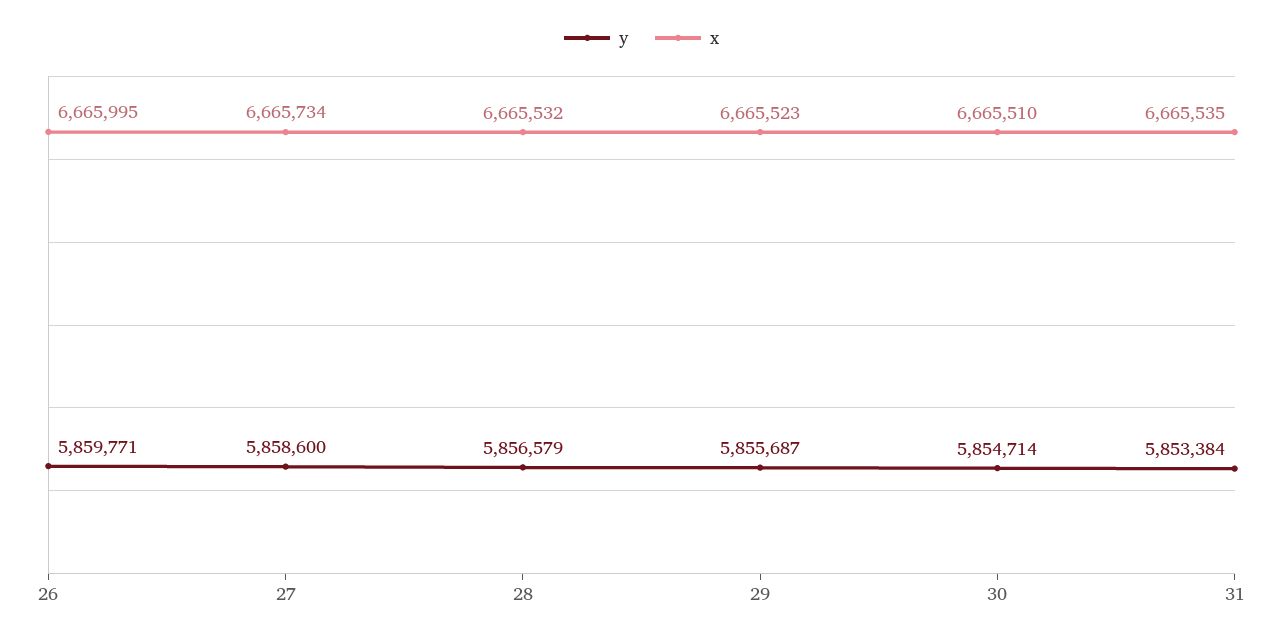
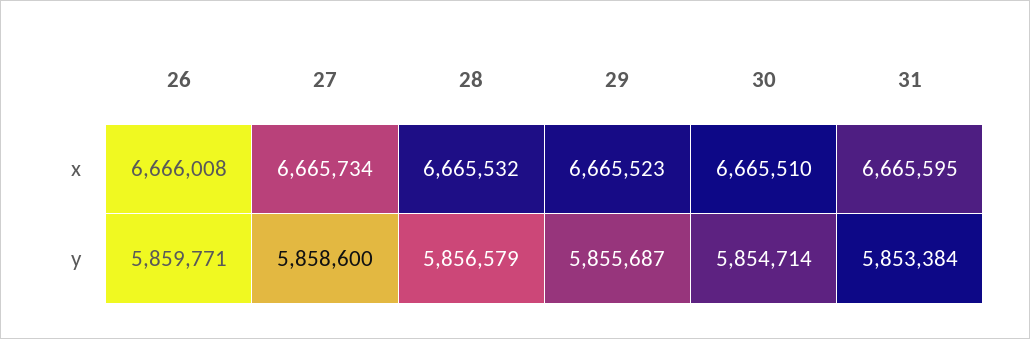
  {
    "y": {
      "26": 5859771,
      "27": 5858600,
      "28": 5856579,
      "29": 5855687,
      "30": 5854714,
      "31": 5853384
    },
    "x": {
-     "26": 6665995,
+     "26": 6666008,
      "27": 6665734,
      "28": 6665532,
      "29": 6665523,
      "30": 6665510,
-     "31": 6665535
+     "31": 6665595
    }
  }

